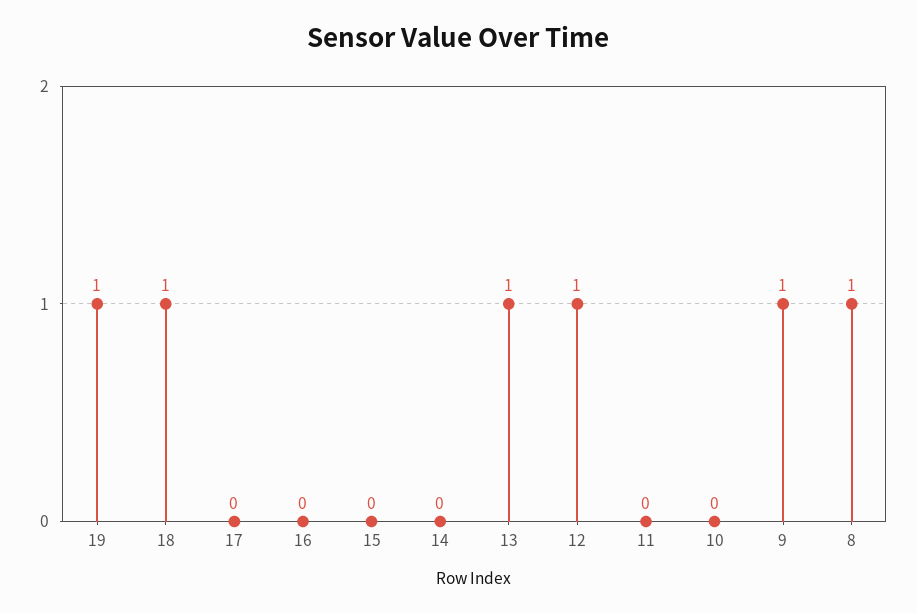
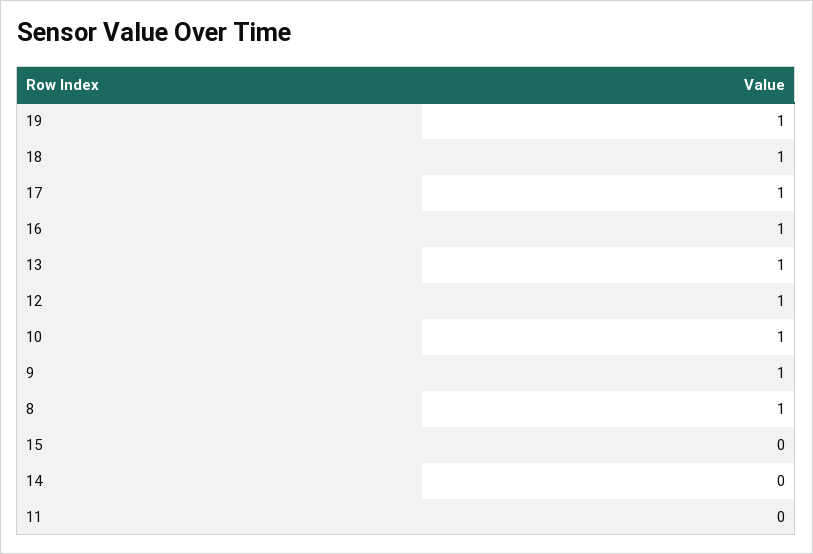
  {
    "19": 1,
    "18": 1,
-   "17": 0,
+   "17": 1,
-   "16": 0,
+   "16": 1,
    "15": 0,
    "14": 0,
    "13": 1,
    "12": 1,
    "11": 0,
-   "10": 0,
+   "10": 1,
    "9": 1,
    "8": 1
  }

